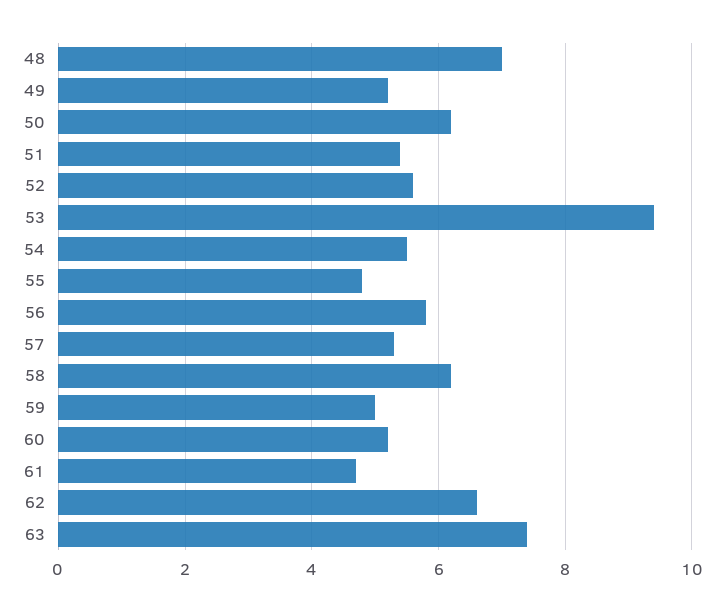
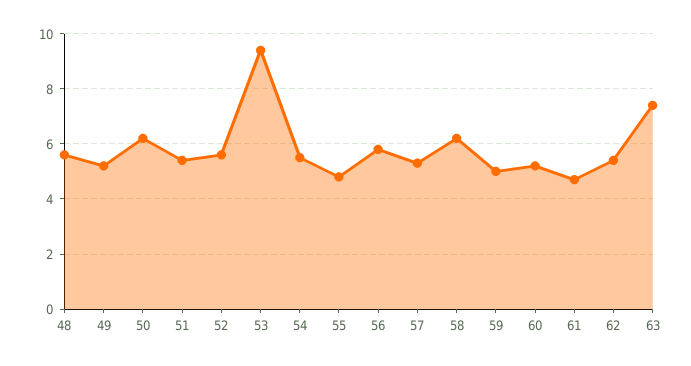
  {
-   "48": 7,
+   "48": 5.5,
    "49": 5,
    "50": 6,
    "51": 5.5,
    "52": 5.5,
    "53": 9.5,
    "54": 5.5,
    "55": 5,
    "56": 6,
    "57": 5.5,
    "58": 6,
    "59": 5,
    "60": 5,
    "61": 4.5,
-   "62": 6.5,
+   "62": 5.5,
    "63": 7.5
  }

